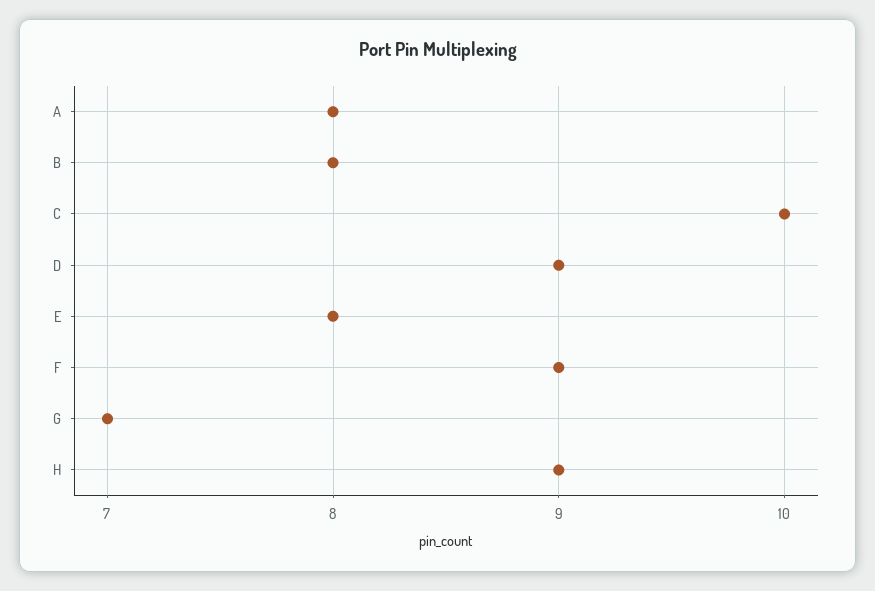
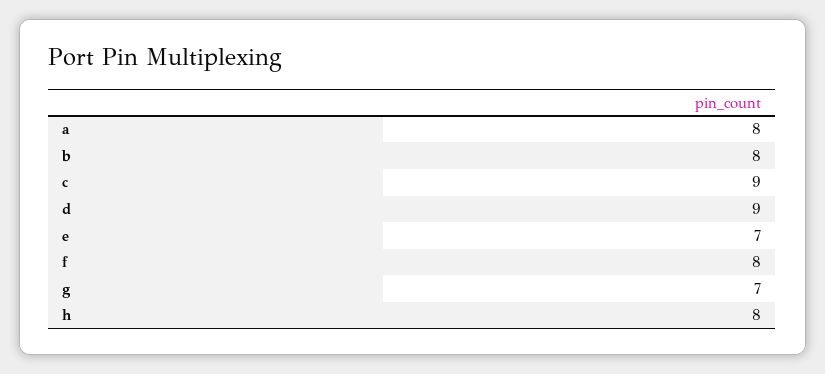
  {
    "A": 8,
    "B": 8,
-   "C": 10,
+   "C": 9,
    "D": 9,
-   "E": 8,
+   "E": 7,
-   "F": 9,
+   "F": 8,
    "G": 7,
-   "H": 9
+   "H": 8
  }

